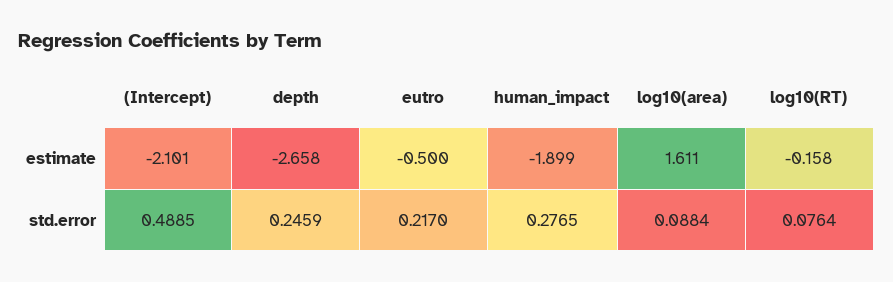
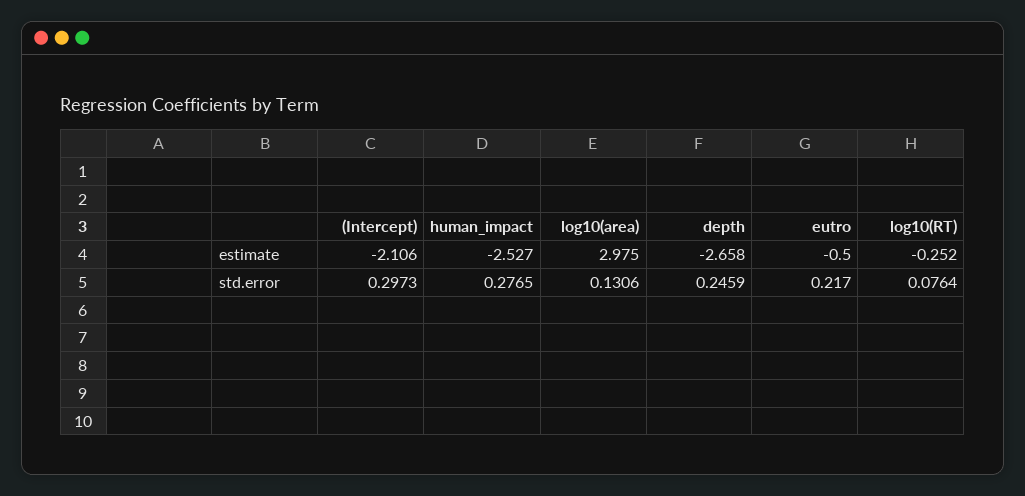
  {
    "(Intercept)": {
-     "estimate": -2.101,
+     "estimate": -2.106,
-     "std.error": 0.4885
+     "std.error": 0.2973
    },
    "depth": {
      "estimate": -2.658,
      "std.error": 0.2459
    },
    "eutro": {
      "estimate": -0.5,
      "std.error": 0.217
    },
    "human_impact": {
-     "estimate": -1.899,
+     "estimate": -2.527,
      "std.error": 0.2765
    },
    "log10(area)": {
-     "estimate": 1.611,
+     "estimate": 2.975,
-     "std.error": 0.0884
+     "std.error": 0.1306
    },
    "log10(RT)": {
-     "estimate": -0.158,
+     "estimate": -0.252,
      "std.error": 0.0764
    }
  }

